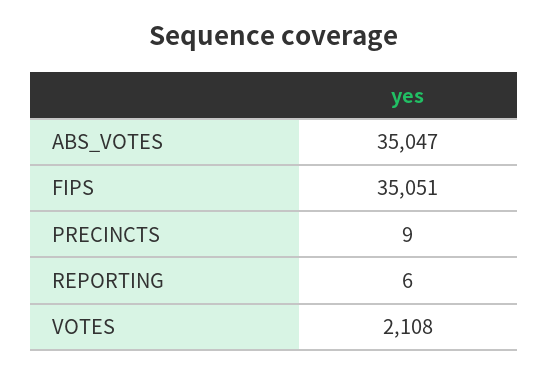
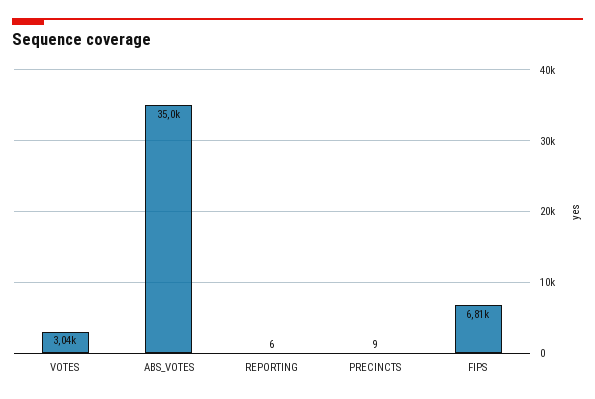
  {
    "ABS_VOTES": 35047,
-   "FIPS": 35051,
+   "FIPS": 6810,
    "PRECINCTS": 9,
    "REPORTING": 6,
-   "VOTES": 2108
+   "VOTES": 3040
  }

